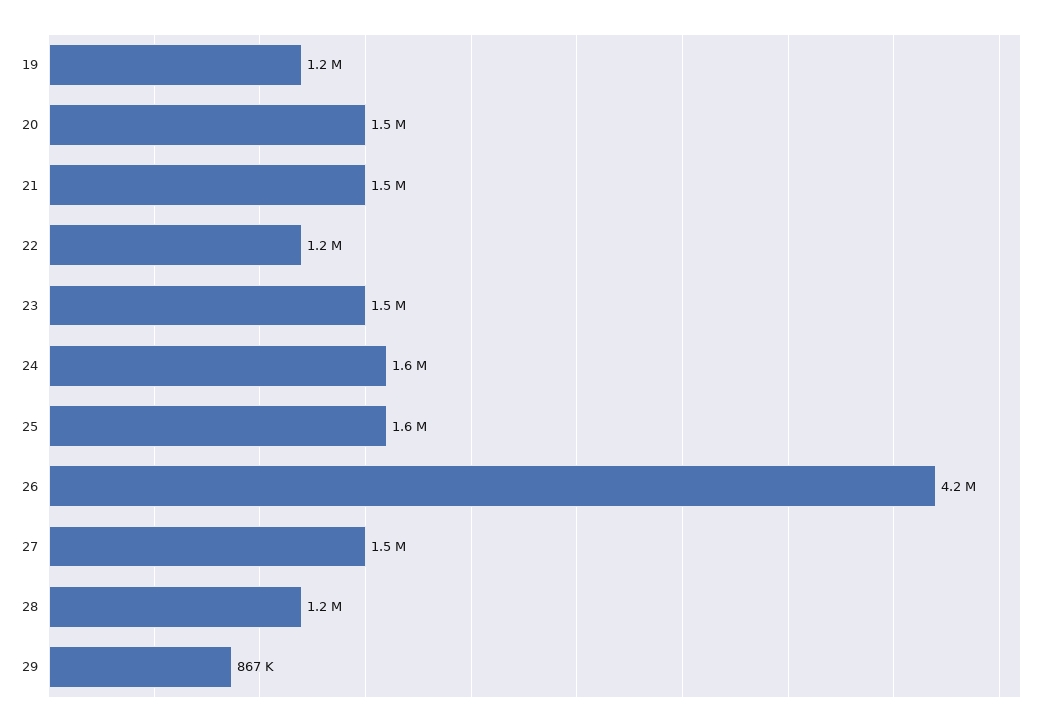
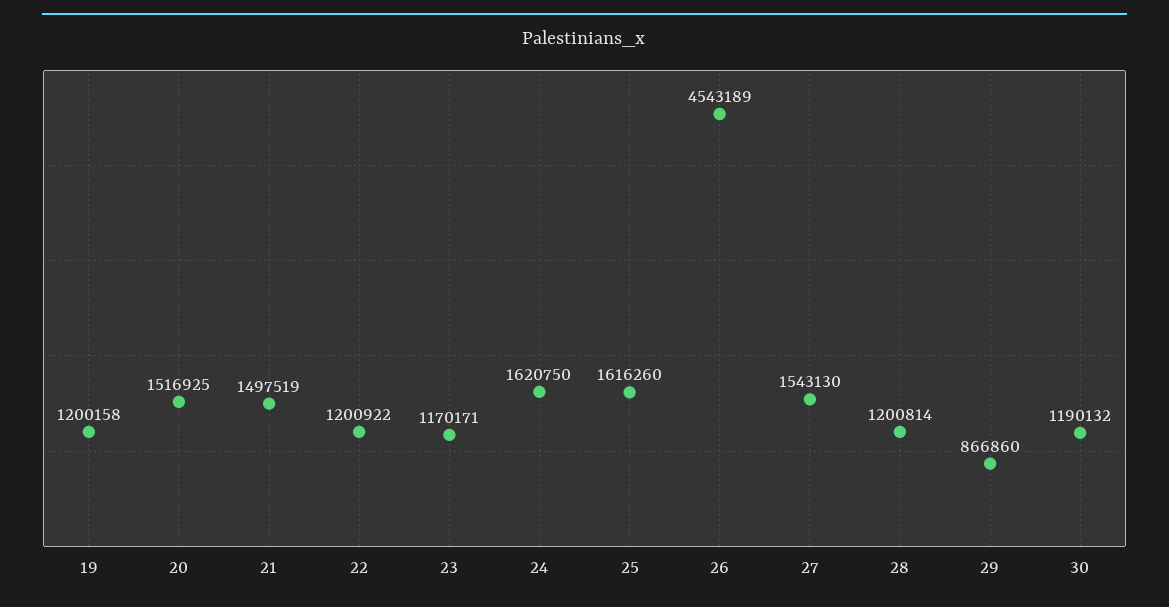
  {
    "19": 1200158,
    "20": 1516925,
    "21": 1497519,
    "22": 1200922,
-   "23": 1500000,
+   "23": 1170171,
    "24": 1620750,
    "25": 1616260,
-   "26": 4200000,
+   "26": 4543189,
    "27": 1543130,
    "28": 1200814,
-   "29": 866860
+   "29": 866860,
+   "30": 1190132
  }

